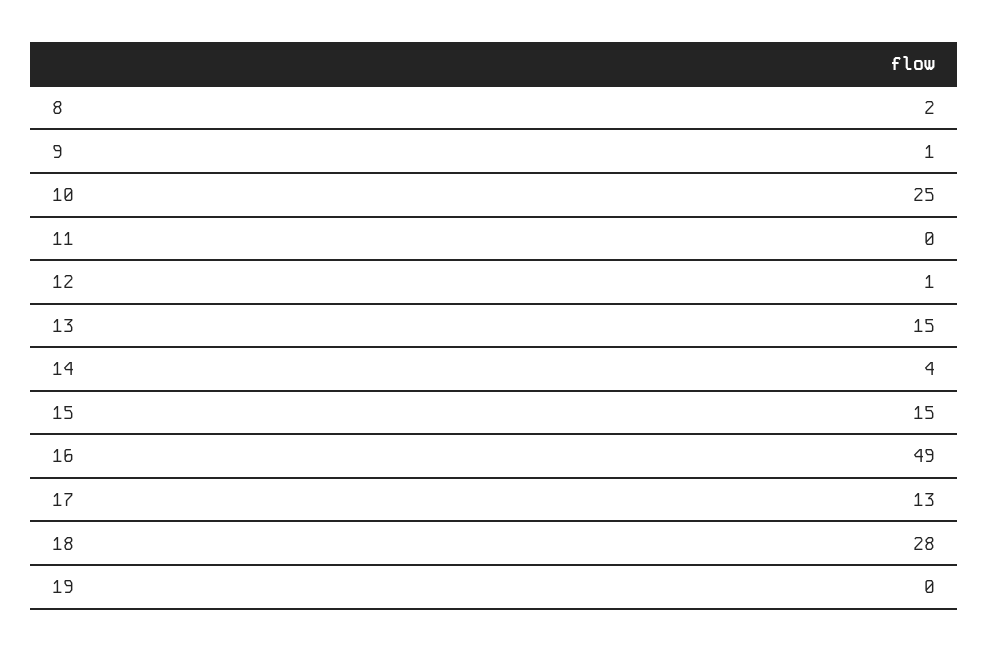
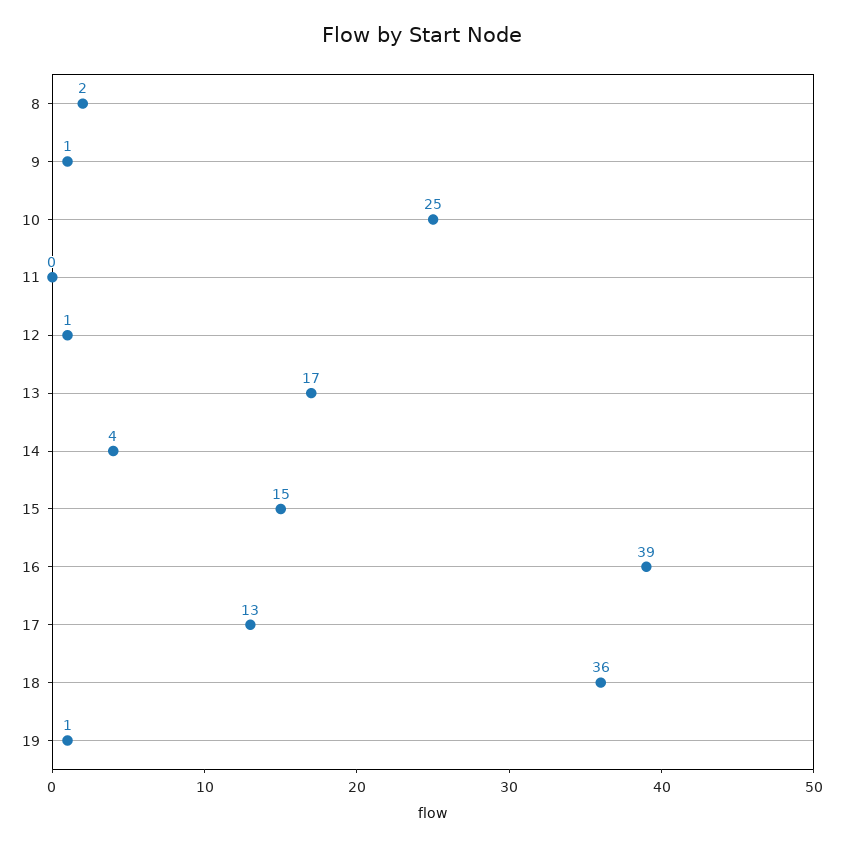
  {
    "8": 2,
    "9": 1,
    "10": 25,
    "11": 0,
    "12": 1,
-   "13": 15,
+   "13": 17,
    "14": 4,
    "15": 15,
-   "16": 49,
+   "16": 39,
    "17": 13,
-   "18": 28,
+   "18": 36,
-   "19": 0
+   "19": 1
  }

